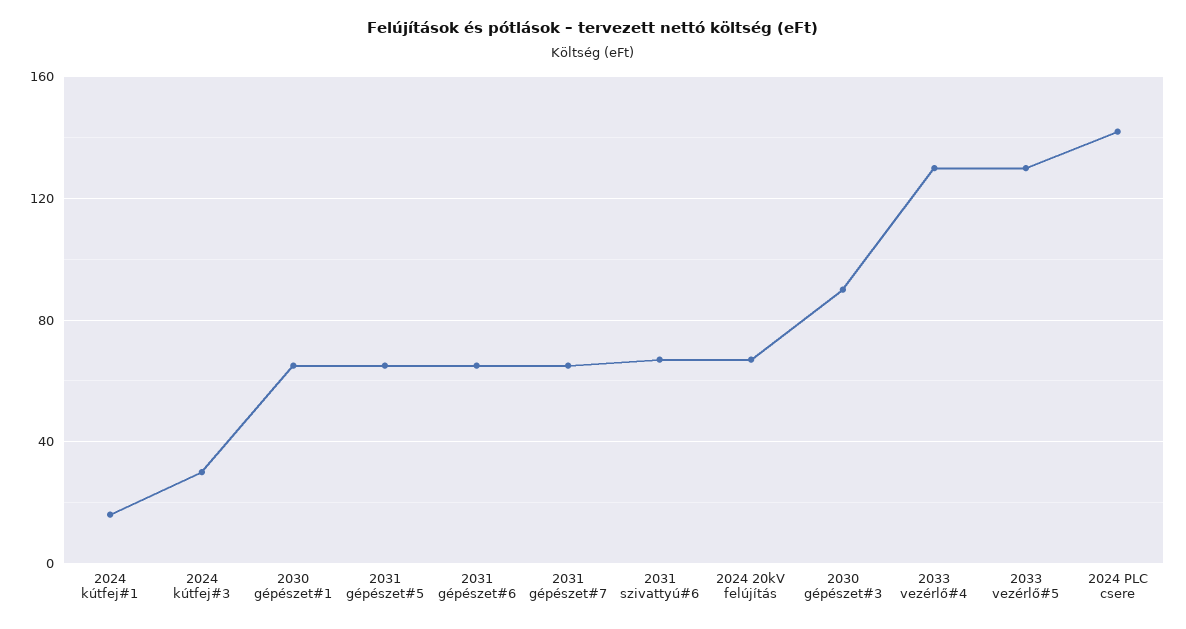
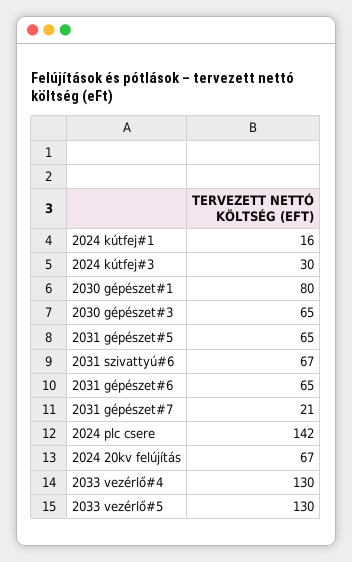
  {
    "2024 kútfej#1": 16,
    "2024 kútfej#3": 30,
-   "2030 gépészet#1": 65,
+   "2030 gépészet#1": 80,
    "2031 gépészet#5": 65,
    "2031 gépészet#6": 65,
-   "2031 gépészet#7": 65,
+   "2031 gépészet#7": 21,
    "2031 szivattyú#6": 67,
    "2024 20kV felújítás": 67,
-   "2030 gépészet#3": 90,
+   "2030 gépészet#3": 65,
    "2033 vezérlő#4": 130,
    "2033 vezérlő#5": 130,
    "2024 PLC csere": 142
  }

